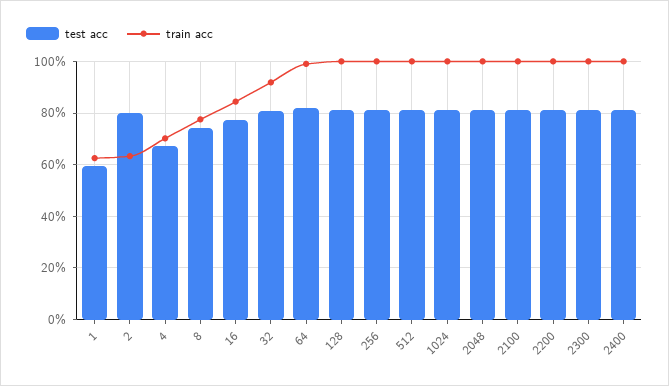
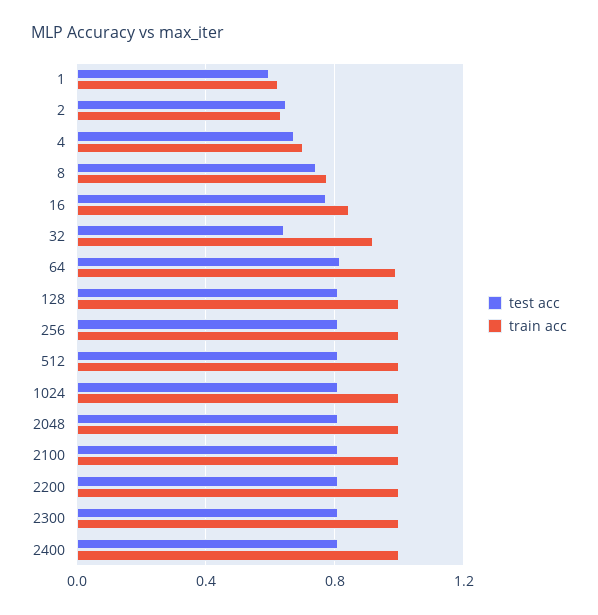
  {
    "test acc": {
      "1": 0.6,
-     "2": 0.8,
+     "2": 0.65,
      "4": 0.675,
      "8": 0.75,
      "16": 0.775,
-     "32": 0.8,
+     "32": 0.65,
      "64": 0.825,
      "128": 0.8,
      "256": 0.8,
      "512": 0.8,
      "1024": 0.8,
      "2048": 0.8,
      "2100": 0.8,
      "2200": 0.8,
      "2300": 0.8,
      "2400": 0.8
    },
    "train acc": {
      "1": 0.625,
      "2": 0.625,
      "4": 0.7,
      "8": 0.775,
      "16": 0.85,
      "32": 0.925,
      "64": 1,
      "128": 1,
      "256": 1,
      "512": 1,
      "1024": 1,
      "2048": 1,
      "2100": 1,
      "2200": 1,
      "2300": 1,
      "2400": 1
    }
  }

